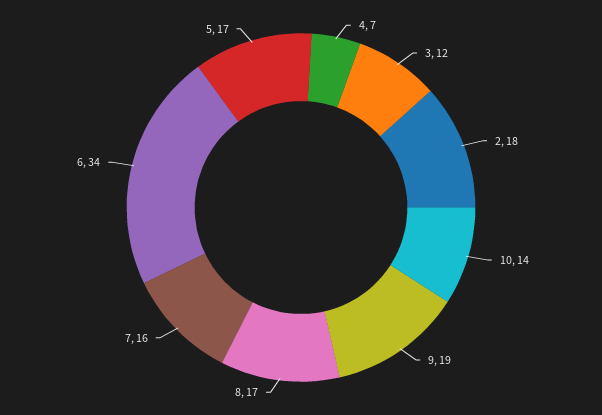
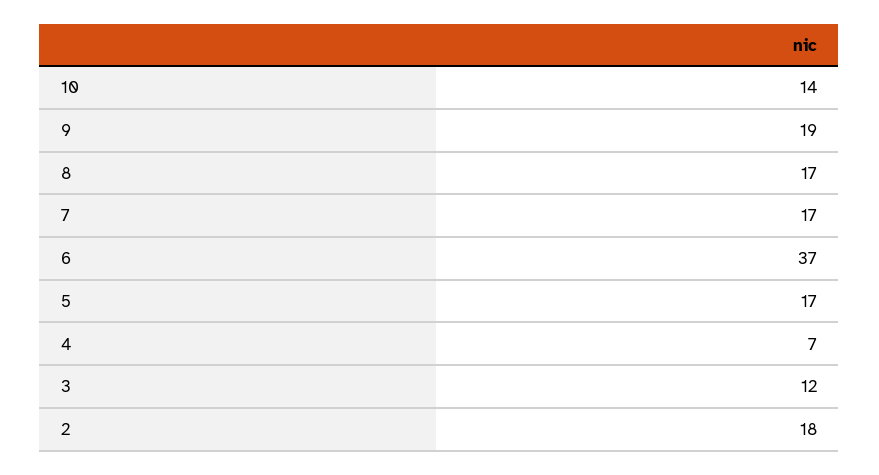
  {
    "4": 7,
    "3": 12,
    "2": 18,
    "10": 14,
    "9": 19,
    "8": 17,
-   "7": 16,
+   "7": 17,
-   "6": 34,
+   "6": 37,
    "5": 17
  }

